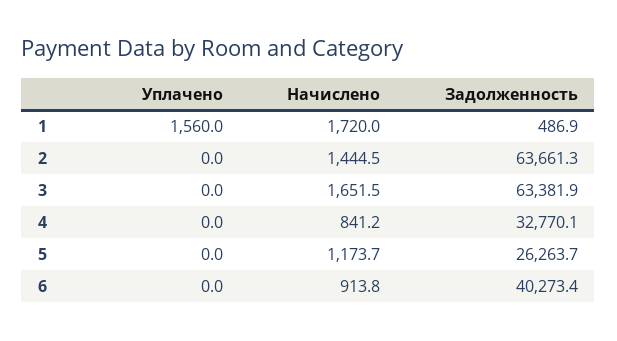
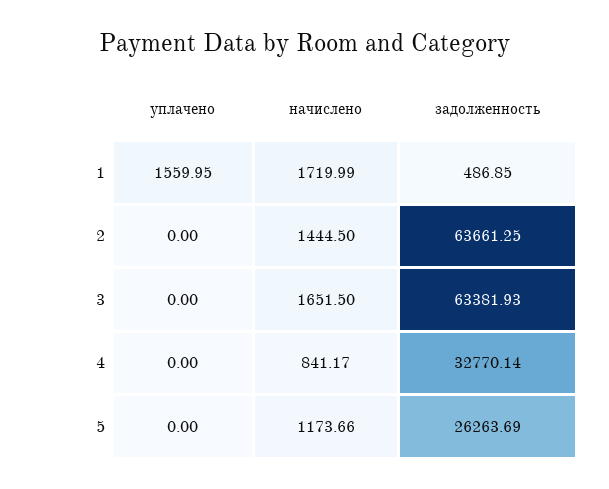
  {
    "Уплачено": {
      "1": 1559.95,
      "2": 0,
      "3": 0,
      "4": 0,
-     "5": 0,
+     "5": 0
-     "6": 0
    },
    "Начислено": {
      "1": 1719.99,
      "2": 1444.5,
      "3": 1651.5,
      "4": 841.17,
-     "5": 1173.66,
+     "5": 1173.66
-     "6": 913.8
    },
    "Задолженность": {
      "1": 486.85,
      "2": 63661.25,
      "3": 63381.93,
      "4": 32770.14,
-     "5": 26263.69,
+     "5": 26263.69
-     "6": 40273.4
    }
  }

